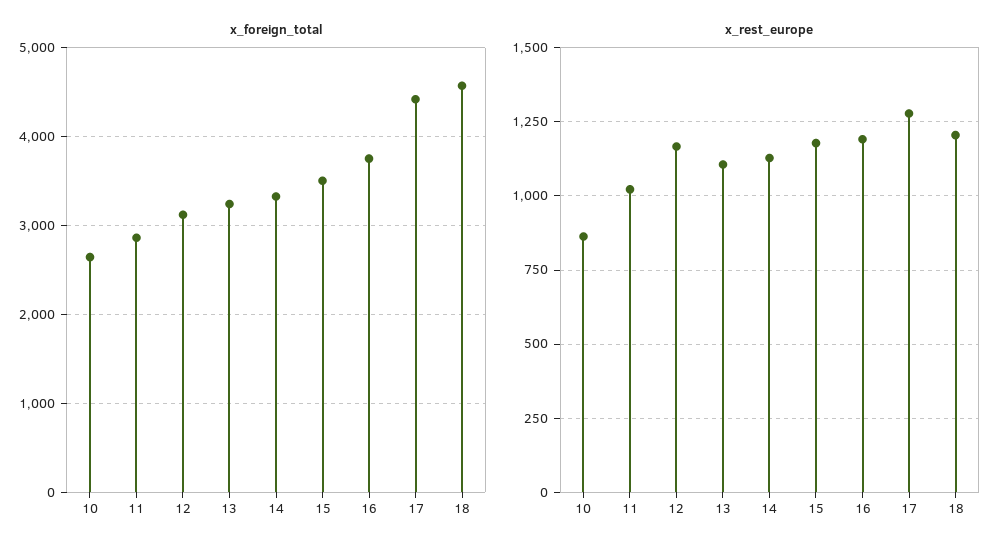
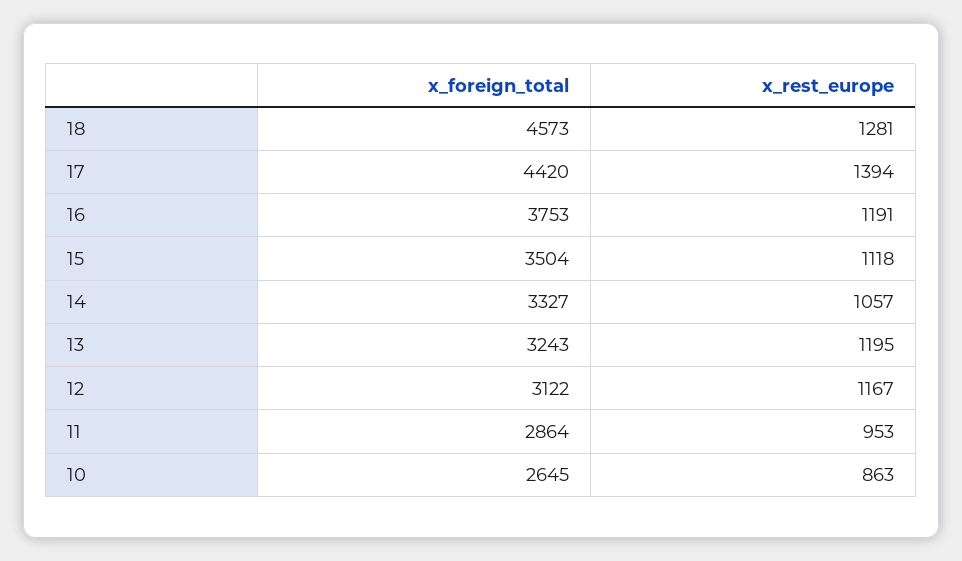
  {
    "x_foreign_total": {
      "10": 2645,
      "11": 2864,
      "12": 3122,
      "13": 3243,
      "14": 3327,
      "15": 3504,
      "16": 3753,
      "17": 4420,
      "18": 4573
    },
    "x_rest_europe": {
      "10": 863,
-     "11": 1025,
+     "11": 953,
      "12": 1167,
-     "13": 1100,
+     "13": 1195,
-     "14": 1125,
+     "14": 1057,
-     "15": 1175,
+     "15": 1118,
      "16": 1191,
-     "17": 1275,
+     "17": 1394,
-     "18": 1200
+     "18": 1281
    }
  }

